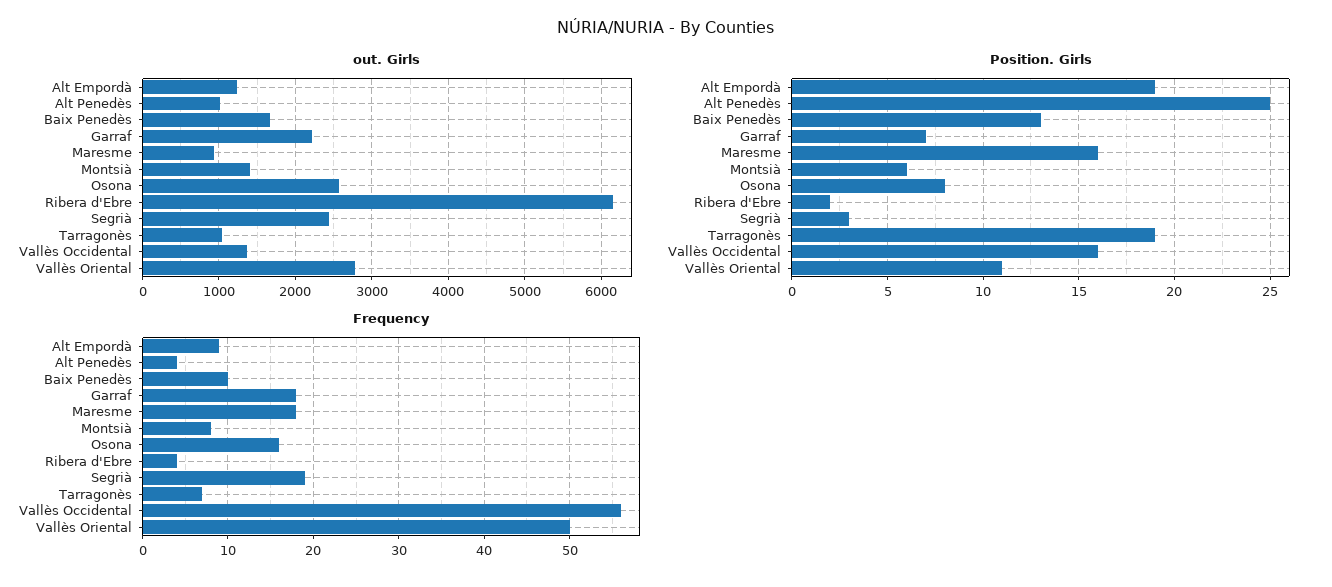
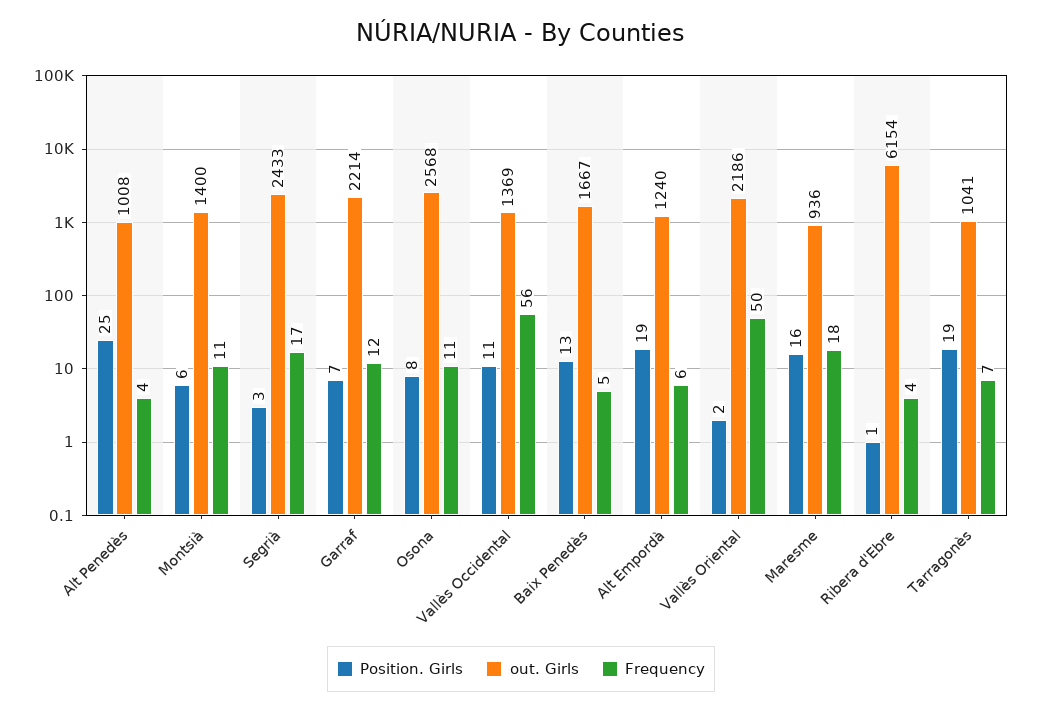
  {
    "out. Girls": {
      "Alt Empordà": 1240,
      "Alt Penedès": 1008,
      "Baix Penedès": 1667,
      "Garraf": 2214,
      "Maresme": 936,
      "Montsià": 1400,
      "Osona": 2568,
      "Ribera d'Ebre": 6154,
      "Segrià": 2433,
      "Tarragonès": 1041,
      "Vallès Occidental": 1369,
-     "Vallès Oriental": 2800
+     "Vallès Oriental": 2186
    },
    "Position. Girls": {
      "Alt Empordà": 19,
      "Alt Penedès": 25,
      "Baix Penedès": 13,
      "Garraf": 7,
      "Maresme": 16,
      "Montsià": 6,
      "Osona": 8,
-     "Ribera d'Ebre": 2,
+     "Ribera d'Ebre": 1,
      "Segrià": 3,
      "Tarragonès": 19,
-     "Vallès Occidental": 16,
+     "Vallès Occidental": 11,
-     "Vallès Oriental": 11
+     "Vallès Oriental": 2
    },
    "Frequency": {
-     "Alt Empordà": 9,
+     "Alt Empordà": 6,
      "Alt Penedès": 4,
-     "Baix Penedès": 10,
+     "Baix Penedès": 5,
-     "Garraf": 18,
+     "Garraf": 12,
      "Maresme": 18,
-     "Montsià": 8,
+     "Montsià": 11,
-     "Osona": 16,
+     "Osona": 11,
      "Ribera d'Ebre": 4,
-     "Segrià": 19,
+     "Segrià": 17,
      "Tarragonès": 7,
      "Vallès Occidental": 56,
      "Vallès Oriental": 50
    }
  }

